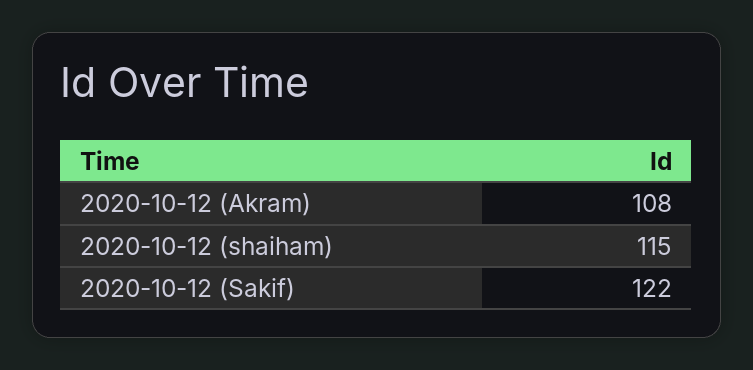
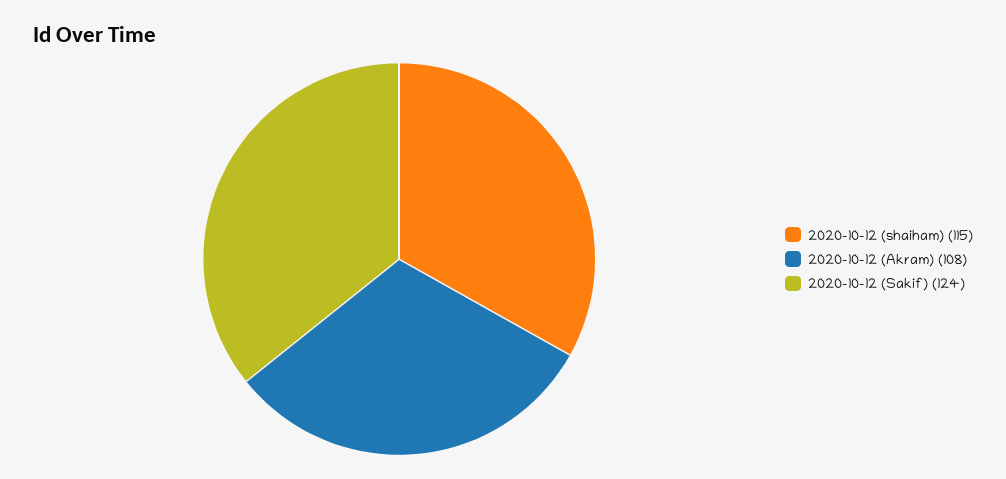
  {
    "2020-10-12 (Akram)": 108,
    "2020-10-12 (shaiham)": 115,
-   "2020-10-12 (Sakif)": 122
+   "2020-10-12 (Sakif)": 124
  }

